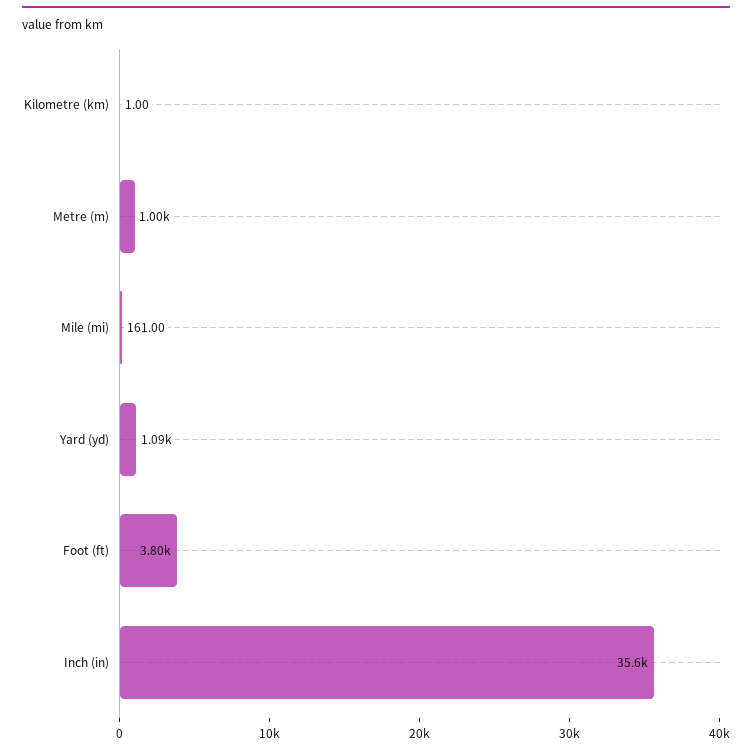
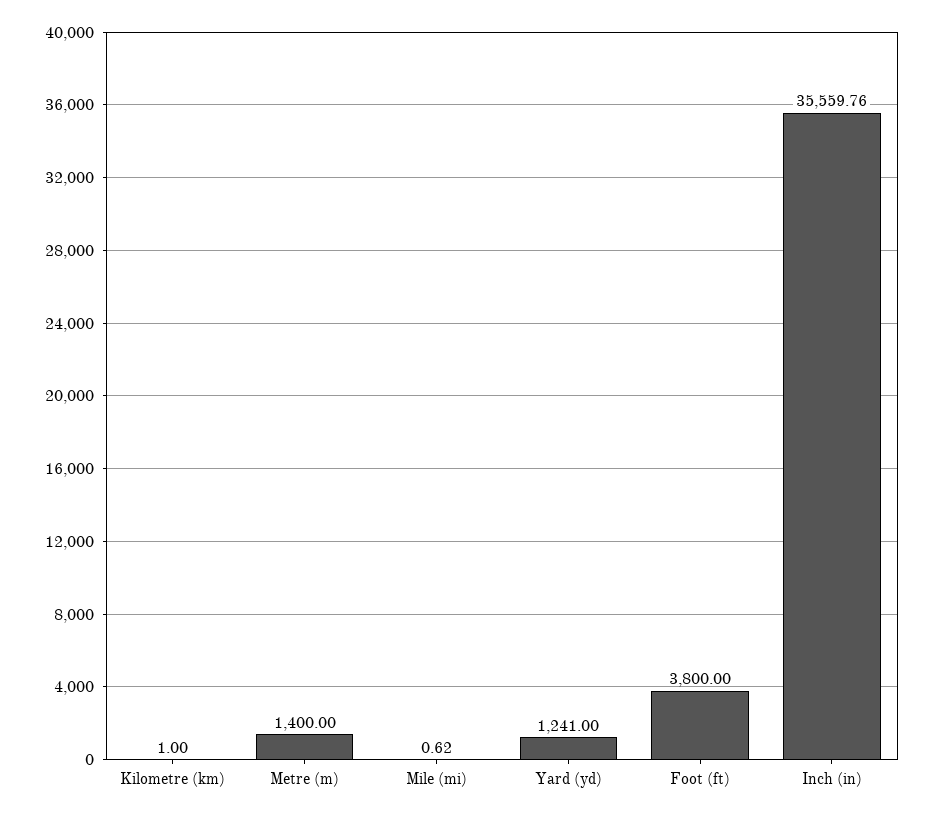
  {
    "Kilometre (km)": 1,
-   "Metre (m)": 1000,
+   "Metre (m)": 1400,
-   "Mile (mi)": 161,
+   "Mile (mi)": 0.62,
-   "Yard (yd)": 1090,
+   "Yard (yd)": 1241,
    "Foot (ft)": 3800,
    "Inch (in)": 35559.76
  }

